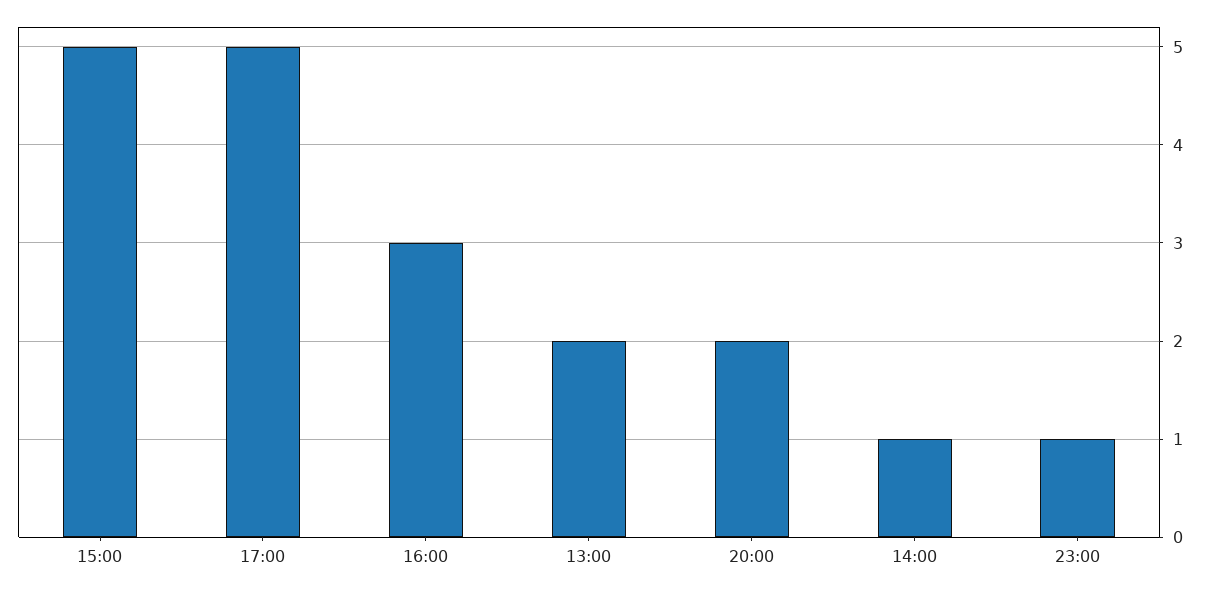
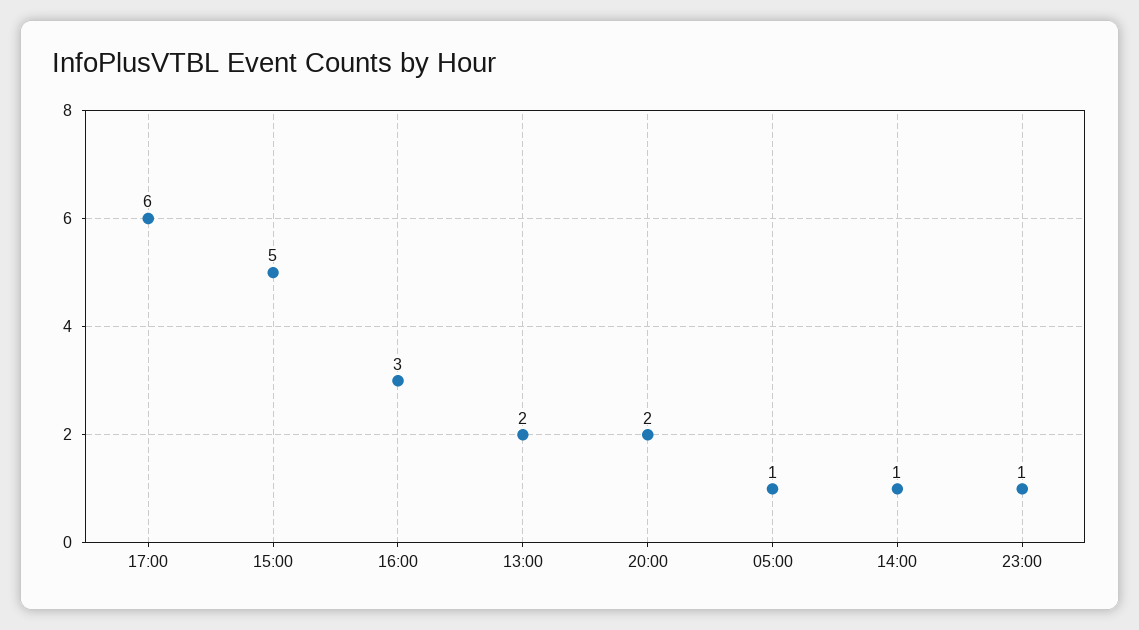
  {
    "15:00": 5,
-   "17:00": 5,
+   "17:00": 6,
    "16:00": 3,
    "13:00": 2,
    "20:00": 2,
    "14:00": 1,
-   "23:00": 1
+   "23:00": 1,
+   "05:00": 1
  }

